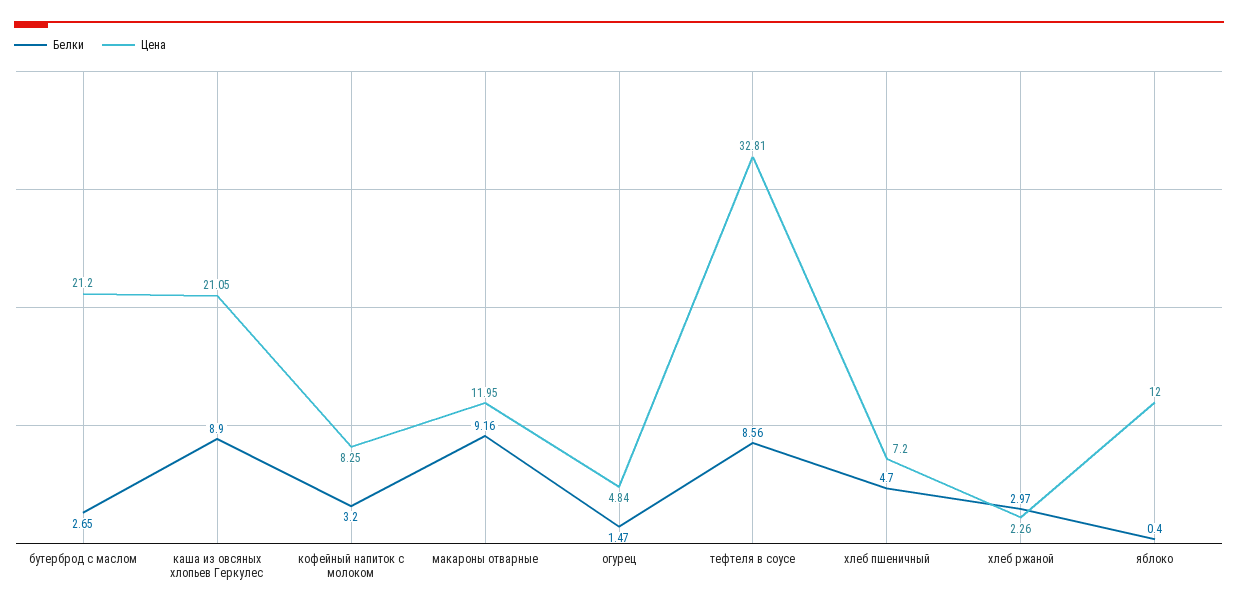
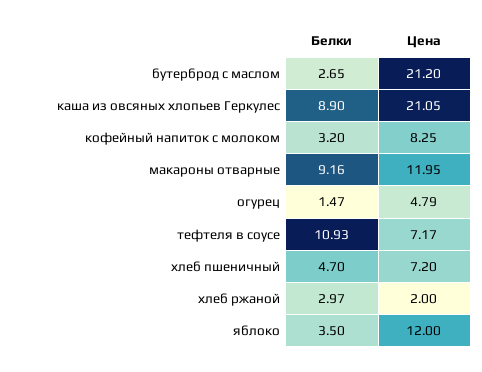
  {
    "Белки": {
      "бутерброд с маслом": 2.65,
      "каша из овсяных хлопьев Геркулес": 8.9,
      "кофейный напиток с молоком": 3.2,
      "макароны отварные": 9.16,
      "огурец": 1.47,
-     "тефтеля в соусе": 8.56,
+     "тефтеля в соусе": 10.93,
      "хлеб пшеничный": 4.7,
      "хлеб ржаной": 2.97,
-     "яблоко": 0.4
+     "яблоко": 3.5
    },
    "Цена": {
      "бутерброд с маслом": 21.2,
      "каша из овсяных хлопьев Геркулес": 21.05,
      "кофейный напиток с молоком": 8.25,
      "макароны отварные": 11.95,
-     "огурец": 4.84,
+     "огурец": 4.79,
-     "тефтеля в соусе": 32.81,
+     "тефтеля в соусе": 7.17,
      "хлеб пшеничный": 7.2,
-     "хлеб ржаной": 2.26,
+     "хлеб ржаной": 2,
      "яблоко": 12
    }
  }

